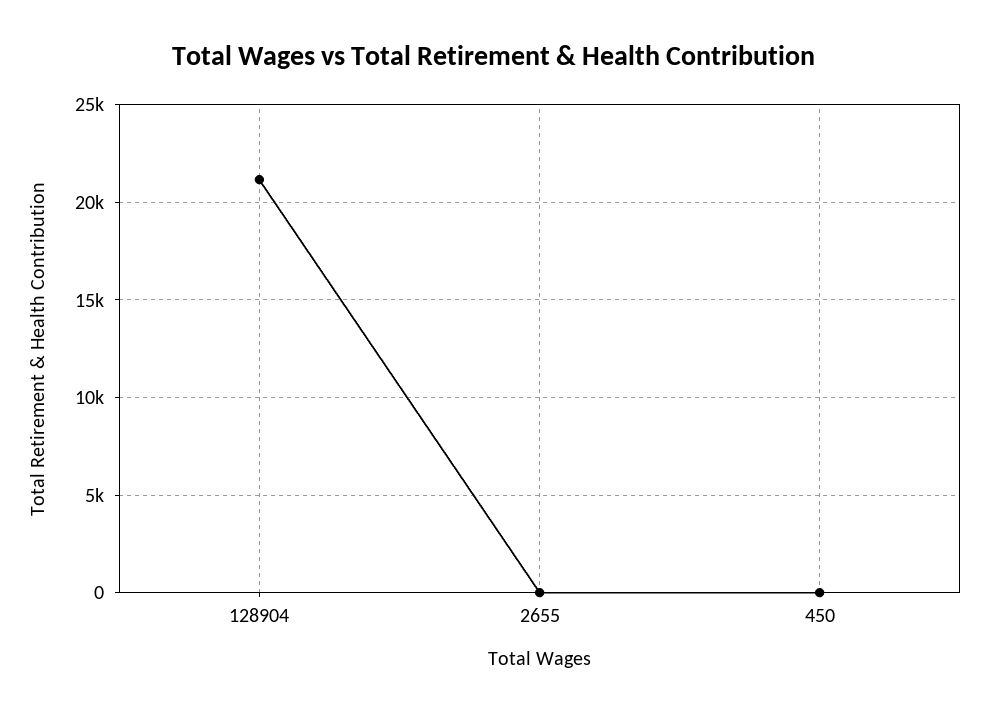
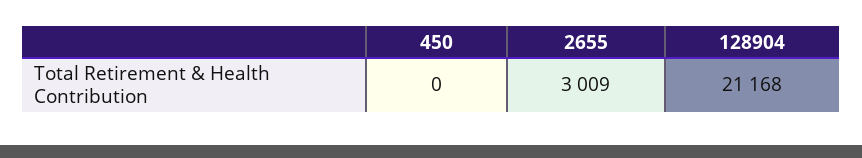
  {
    "128904": 21168,
-   "2655": 0,
+   "2655": 3009,
    "450": 0
  }

